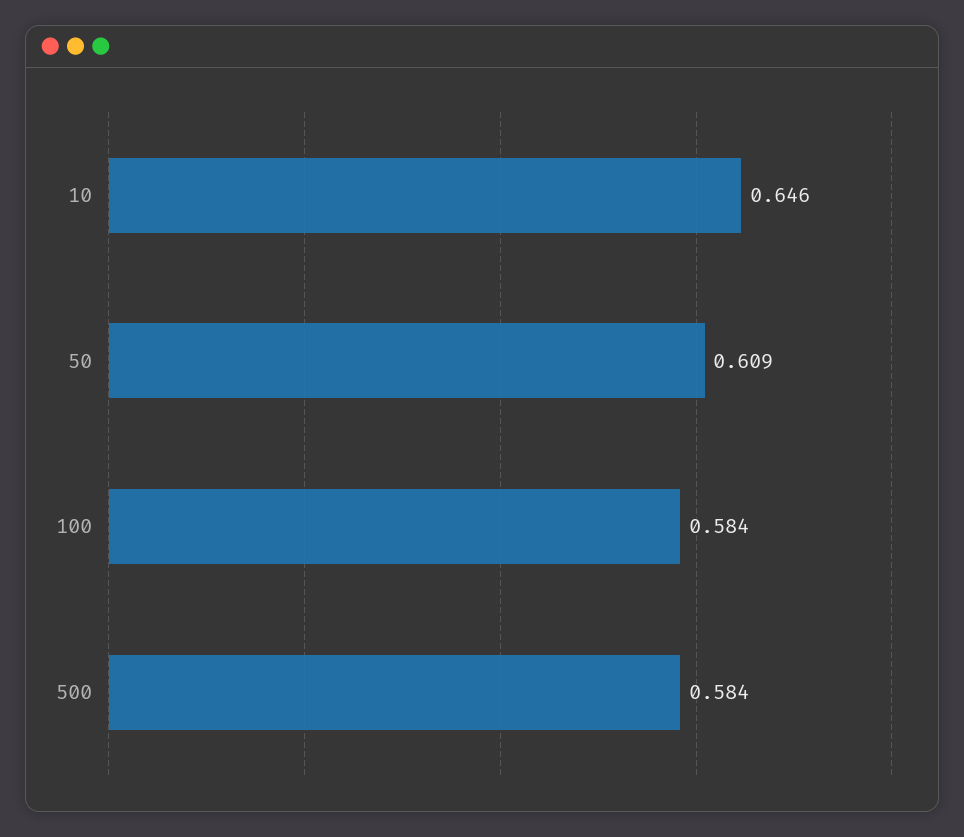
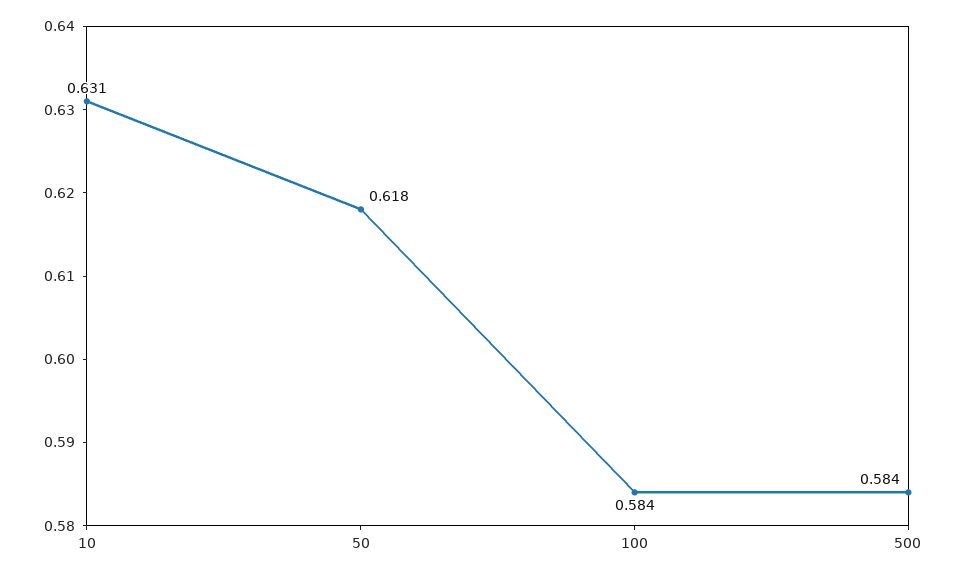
  {
-   "10": 0.646,
+   "10": 0.631,
-   "50": 0.609,
+   "50": 0.618,
    "100": 0.584,
    "500": 0.584
  }

